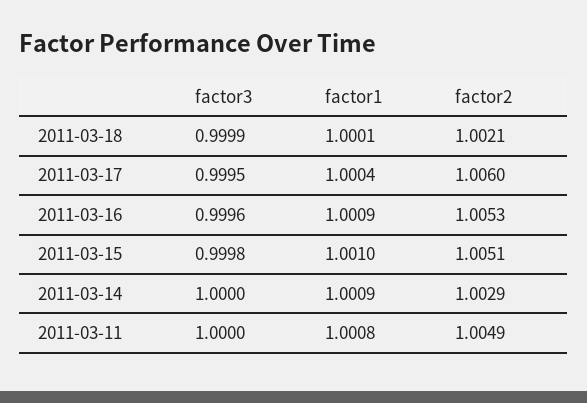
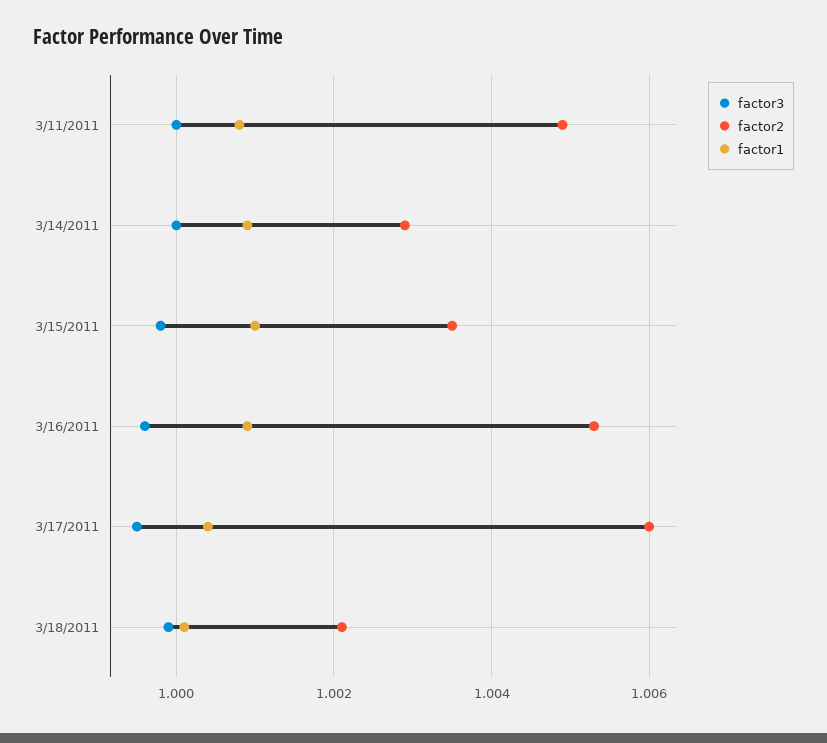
  {
    "factor3": {
      "2011-03-18": 0.9999,
      "2011-03-17": 0.9995,
      "2011-03-16": 0.9996,
      "2011-03-15": 0.9998,
      "2011-03-14": 1,
      "2011-03-11": 1
    },
    "factor1": {
      "2011-03-18": 1.0001,
      "2011-03-17": 1.0004,
      "2011-03-16": 1.0009,
      "2011-03-15": 1.001,
      "2011-03-14": 1.0009,
      "2011-03-11": 1.0008
    },
    "factor2": {
      "2011-03-18": 1.0021,
      "2011-03-17": 1.006,
      "2011-03-16": 1.0053,
-     "2011-03-15": 1.0051,
+     "2011-03-15": 1.0035,
      "2011-03-14": 1.0029,
      "2011-03-11": 1.0049
    }
  }

